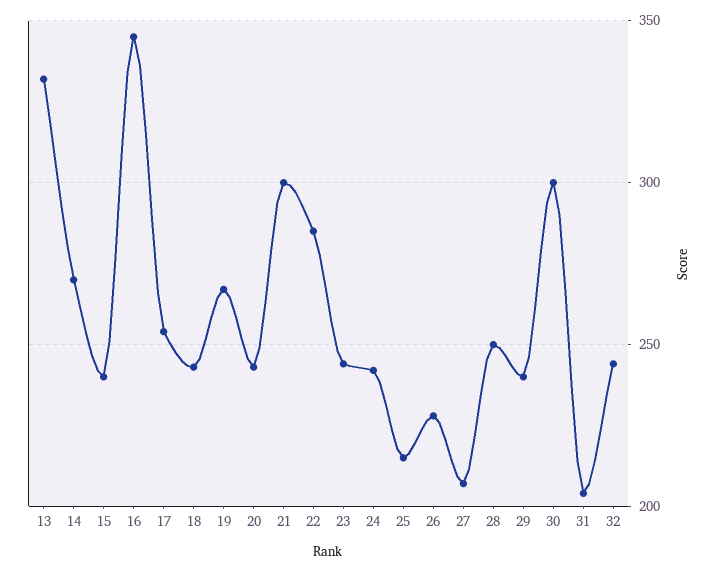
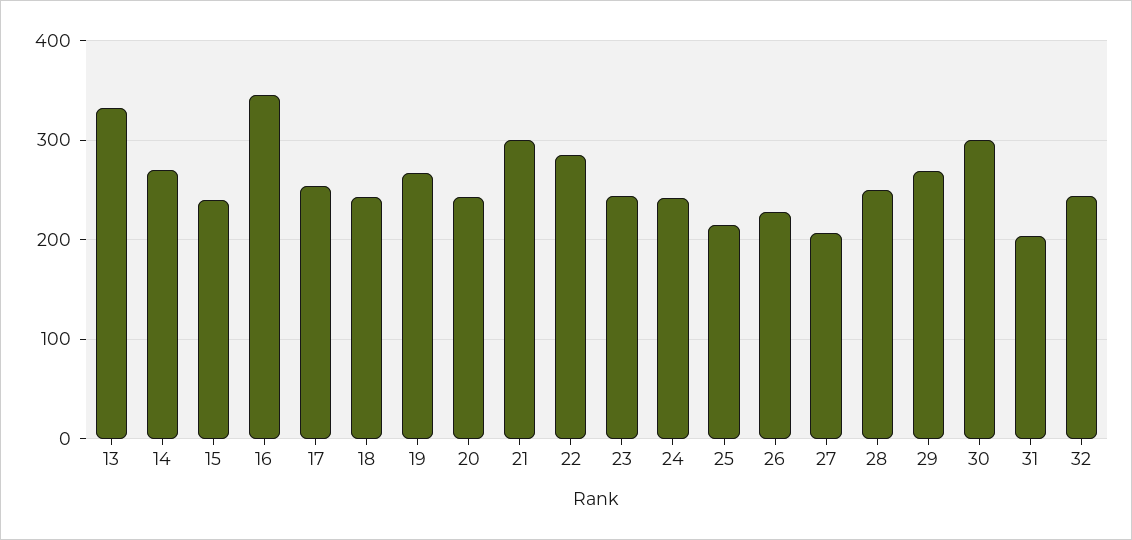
  {
    "13": 330,
    "14": 270,
    "15": 240,
    "16": 345,
    "17": 255,
    "18": 245,
    "19": 265,
    "20": 245,
    "21": 300,
    "22": 285,
    "23": 245,
    "24": 240,
    "25": 215,
    "26": 230,
    "27": 205,
    "28": 250,
-   "29": 240,
+   "29": 270,
    "30": 300,
    "31": 205,
    "32": 245
  }

